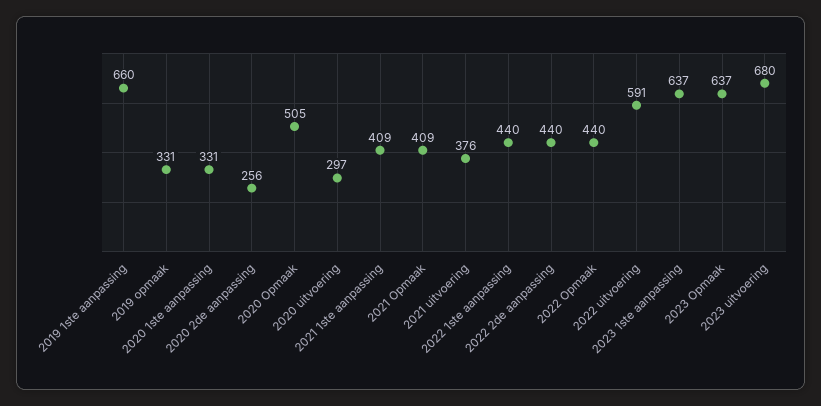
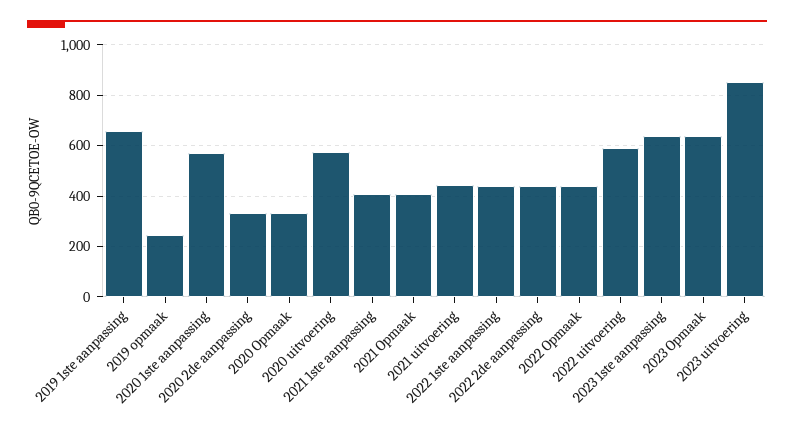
  {
    "2019 1ste aanpassing": 660,
-   "2019 opmaak": 331,
+   "2019 opmaak": 250,
-   "2020 1ste aanpassing": 331,
+   "2020 1ste aanpassing": 575,
-   "2020 2de aanpassing": 256,
+   "2020 2de aanpassing": 325,
-   "2020 Opmaak": 505,
+   "2020 Opmaak": 325,
-   "2020 uitvoering": 297,
+   "2020 uitvoering": 575,
    "2021 1ste aanpassing": 409,
    "2021 Opmaak": 409,
-   "2021 uitvoering": 376,
+   "2021 uitvoering": 450,
    "2022 1ste aanpassing": 440,
    "2022 2de aanpassing": 440,
    "2022 Opmaak": 440,
    "2022 uitvoering": 591,
    "2023 1ste aanpassing": 637,
    "2023 Opmaak": 637,
-   "2023 uitvoering": 680
+   "2023 uitvoering": 850
  }

